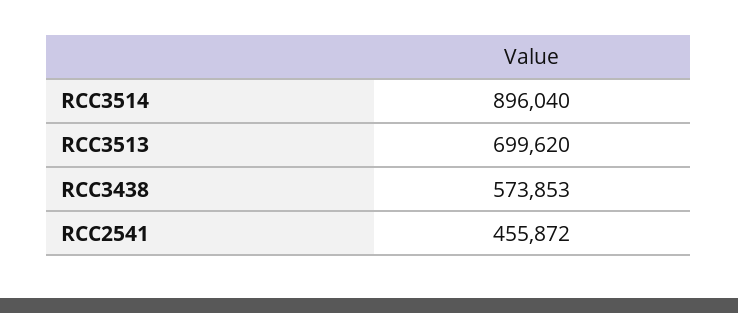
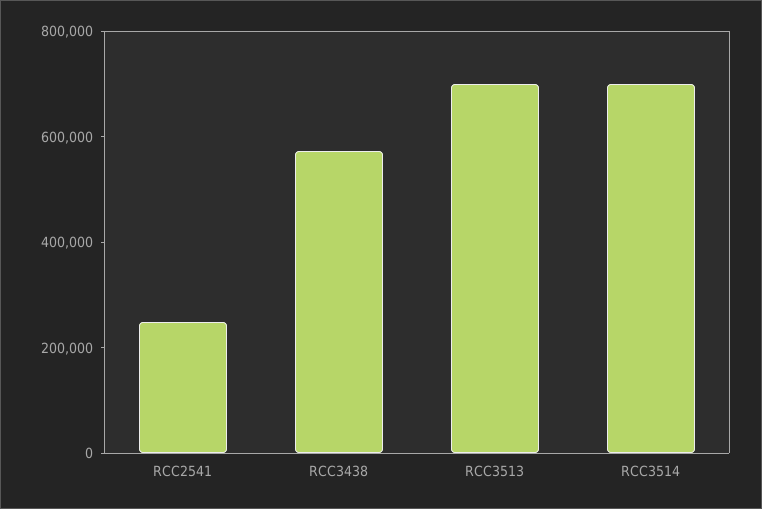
  {
-   "RCC3514": 896040,
+   "RCC3514": 700000,
    "RCC3513": 699620,
    "RCC3438": 573853,
-   "RCC2541": 455872
+   "RCC2541": 250000
  }

